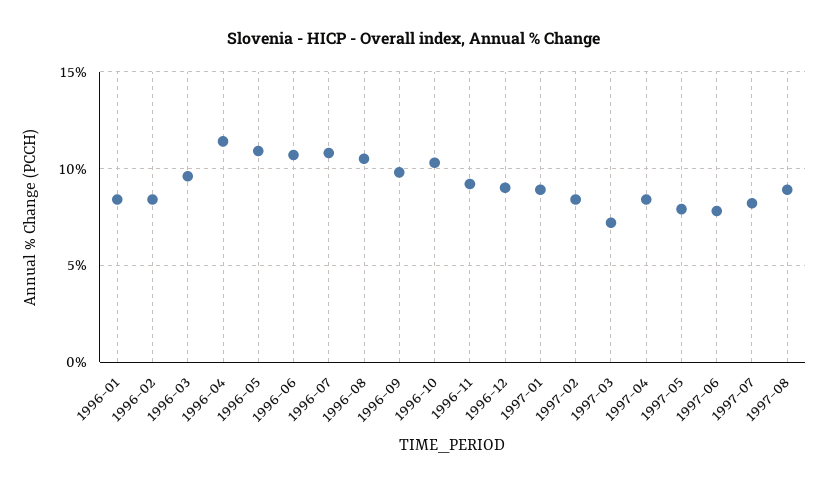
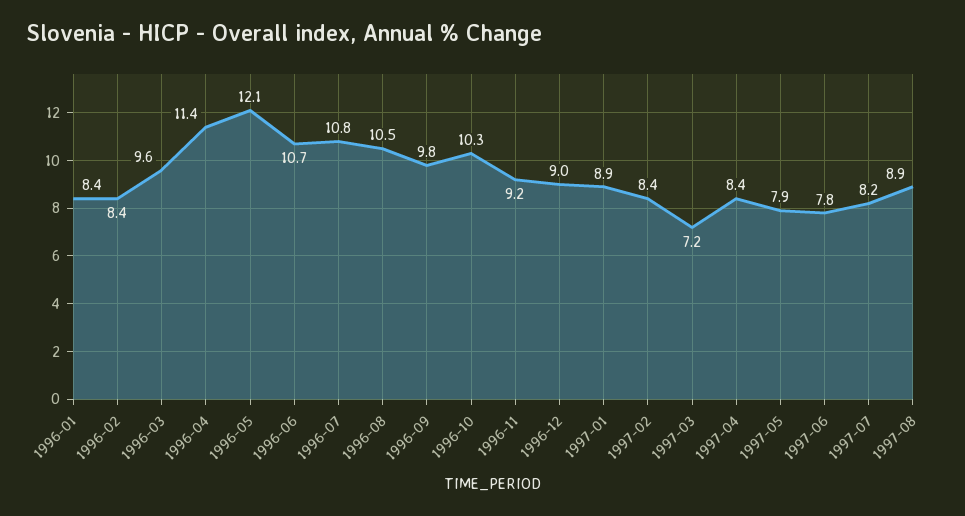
  {
    "1996-01": 8.4,
    "1996-02": 8.4,
    "1996-03": 9.6,
    "1996-04": 11.4,
-   "1996-05": 11,
+   "1996-05": 12.1,
    "1996-06": 10.7,
    "1996-07": 10.8,
    "1996-08": 10.5,
    "1996-09": 9.8,
    "1996-10": 10.3,
    "1996-11": 9.2,
    "1996-12": 9,
    "1997-01": 8.9,
    "1997-02": 8.4,
    "1997-03": 7.2,
    "1997-04": 8.4,
    "1997-05": 7.9,
    "1997-06": 7.8,
    "1997-07": 8.2,
    "1997-08": 8.9
  }

